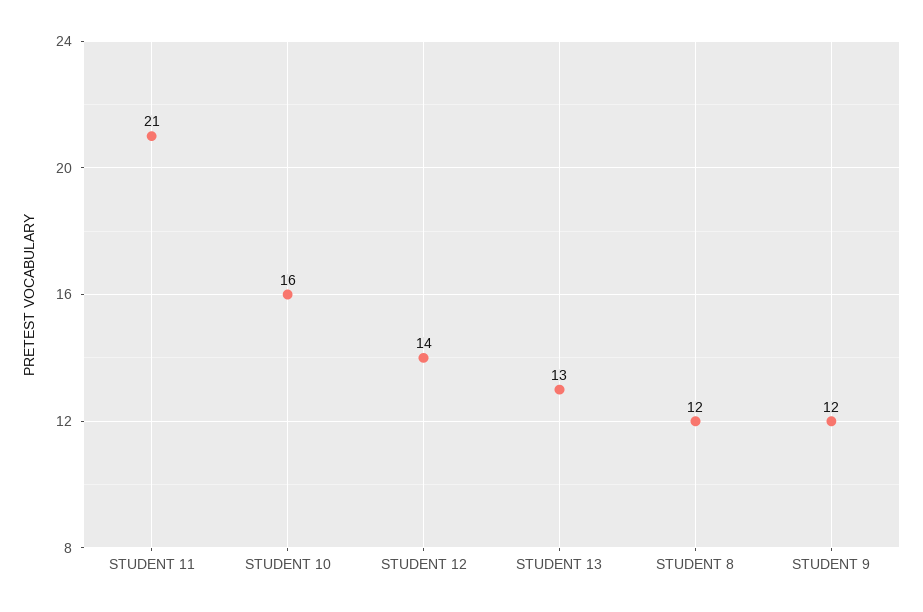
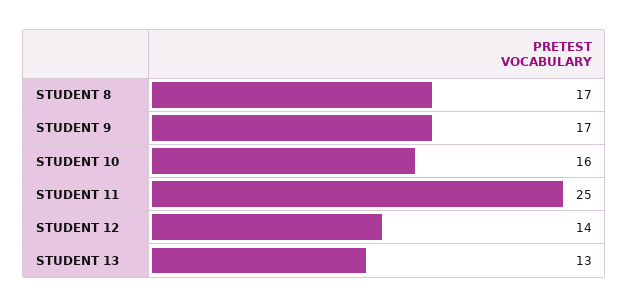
  {
-   "STUDENT 11": 21,
+   "STUDENT 11": 25,
    "STUDENT 10": 16,
    "STUDENT 12": 14,
    "STUDENT 13": 13,
-   "STUDENT 8": 12,
+   "STUDENT 8": 17,
-   "STUDENT 9": 12
+   "STUDENT 9": 17
  }

